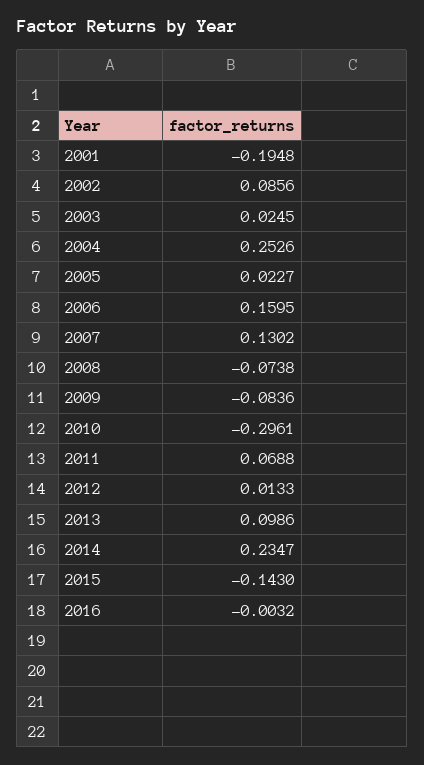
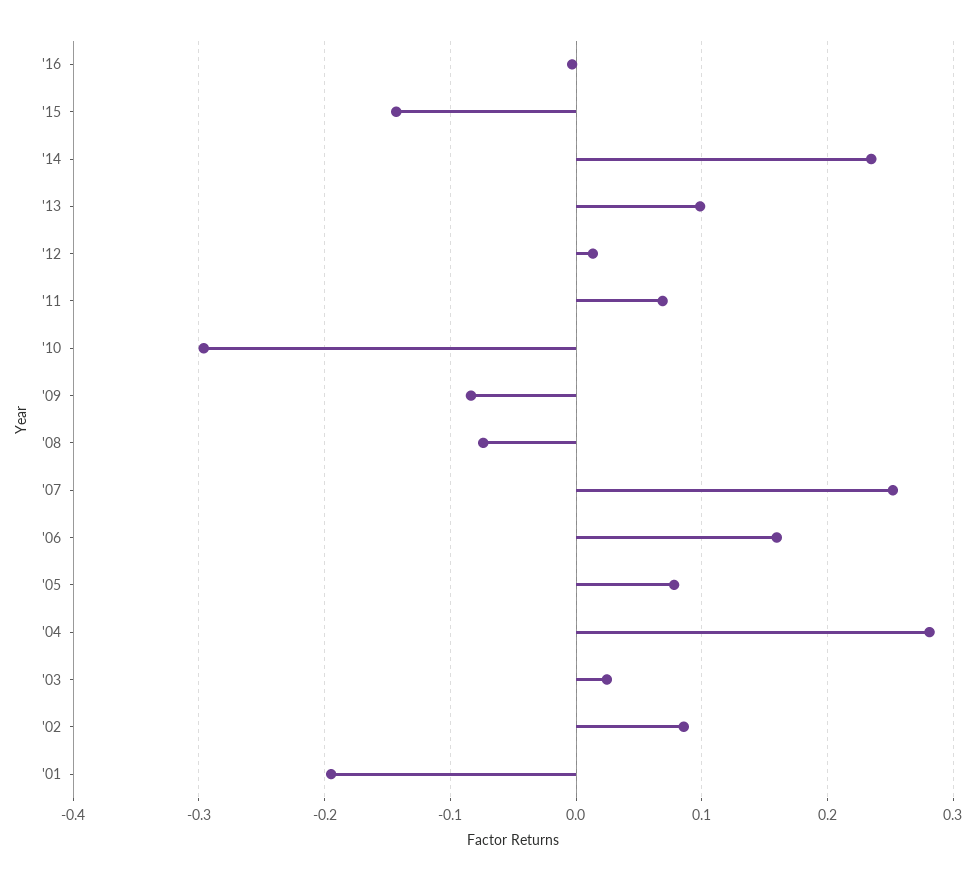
  {
    "2001": -0.1948,
    "2002": 0.0856,
    "2003": 0.0245,
-   "2004": 0.2526,
+   "2004": 0.28,
-   "2005": 0.0227,
+   "2005": 0.08,
    "2006": 0.1595,
-   "2007": 0.1302,
+   "2007": 0.25,
    "2008": -0.0738,
    "2009": -0.0836,
    "2010": -0.2961,
    "2011": 0.0688,
    "2012": 0.0133,
    "2013": 0.0986,
    "2014": 0.2347,
    "2015": -0.143,
    "2016": -0.0032
  }

